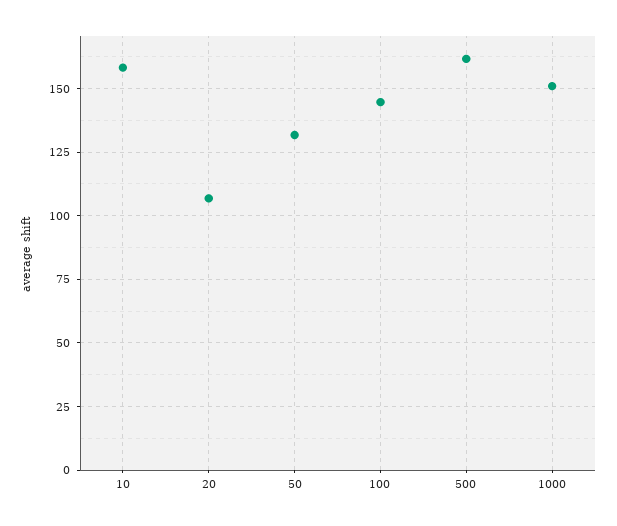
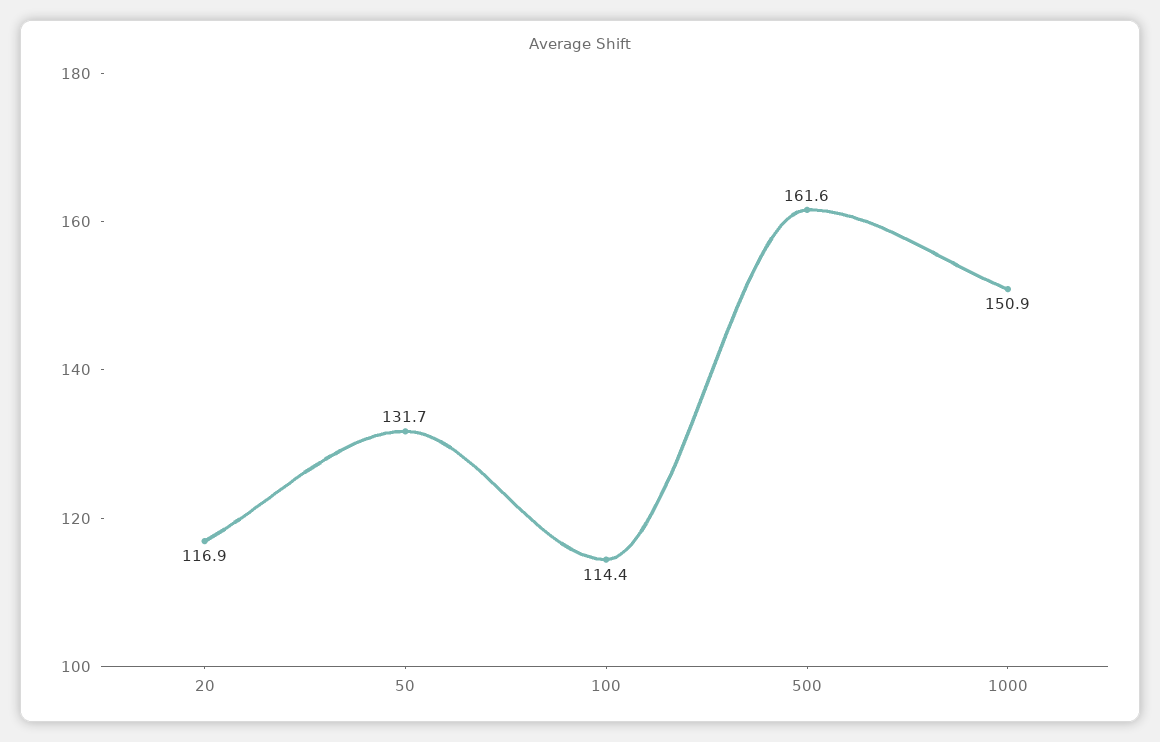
  {
-   "10": 157.5,
-   "20": 107.5,
+   "20": 116.9,
    "50": 131.7,
-   "100": 145,
+   "100": 114.4,
    "500": 161.6,
    "1000": 150.9
  }

